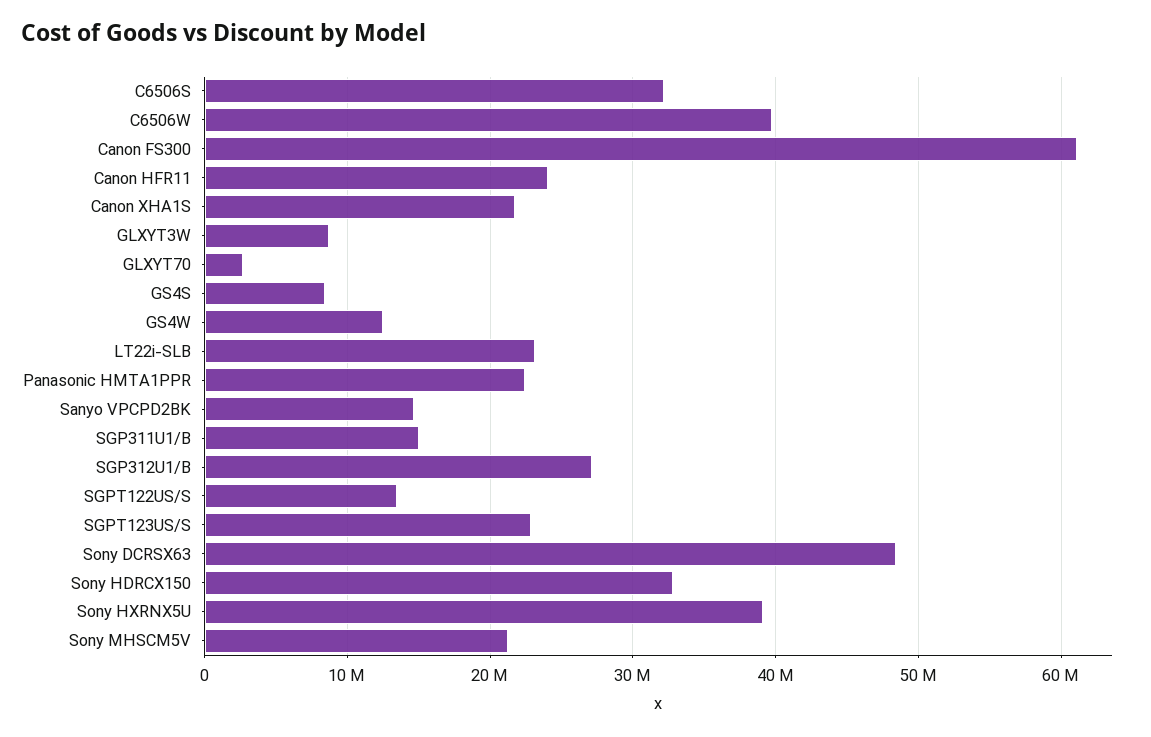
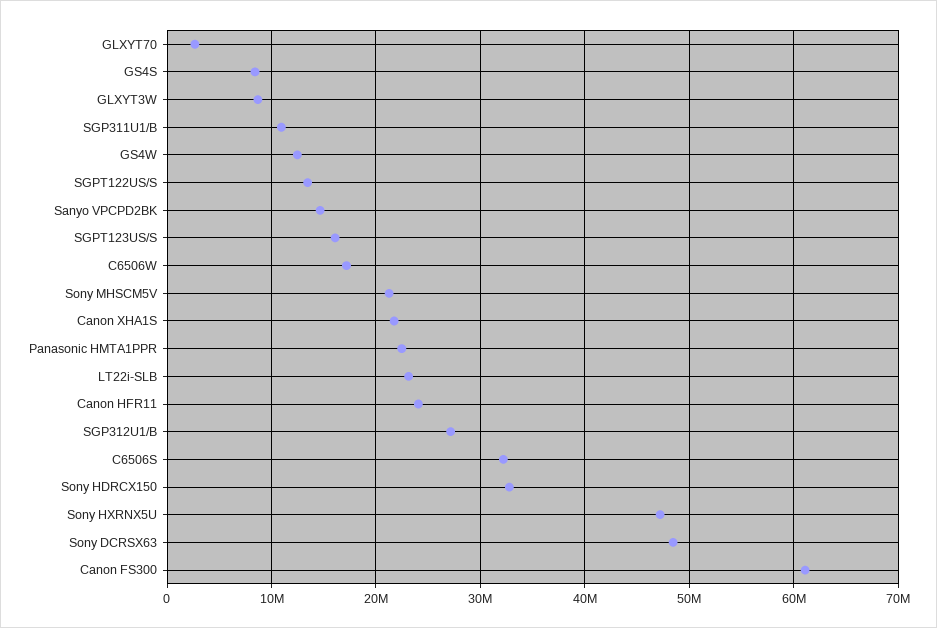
  {
    "C6506S": 32000000,
-   "C6506W": 40000000,
+   "C6506W": 17000000,
    "Canon FS300": 61000000,
    "Canon HFR11": 24000000,
    "Canon XHA1S": 22000000,
    "GLXYT3W": 9000000,
    "GLXYT70": 3000000,
    "GS4S": 8000000,
    "GS4W": 12000000,
    "LT22i-SLB": 23000000,
    "Panasonic HMTA1PPR": 22000000,
    "Sanyo VPCPD2BK": 15000000,
-   "SGP311U1/B": 15000000,
+   "SGP311U1/B": 11000000,
    "SGP312U1/B": 27000000,
    "SGPT122US/S": 13000000,
-   "SGPT123US/S": 23000000,
+   "SGPT123US/S": 16000000,
    "Sony DCRSX63": 48000000,
    "Sony HDRCX150": 33000000,
-   "Sony HXRNX5U": 39000000,
+   "Sony HXRNX5U": 47000000,
    "Sony MHSCM5V": 21000000
  }

